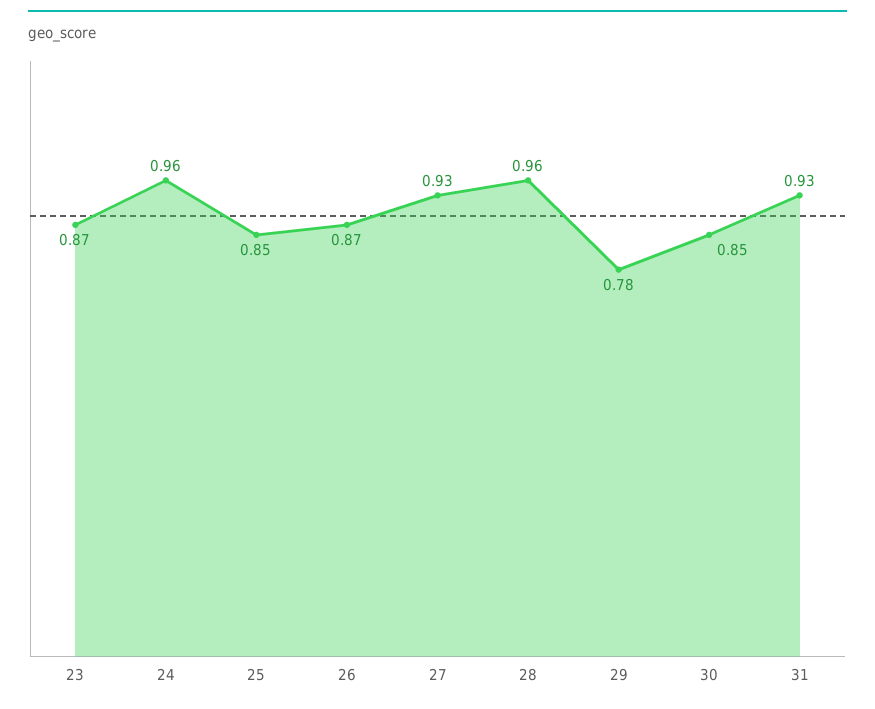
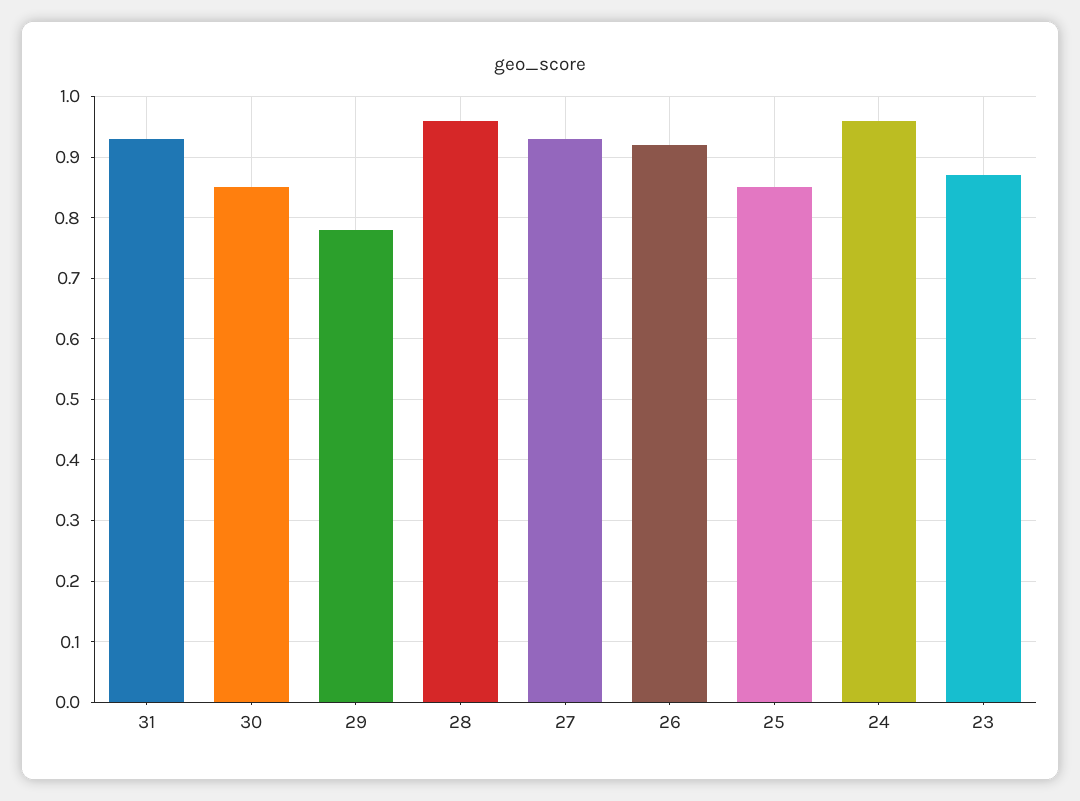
  {
    "23": 0.87,
    "24": 0.96,
    "25": 0.85,
-   "26": 0.87,
+   "26": 0.92,
    "27": 0.93,
    "28": 0.96,
    "29": 0.78,
    "30": 0.85,
    "31": 0.93
  }

